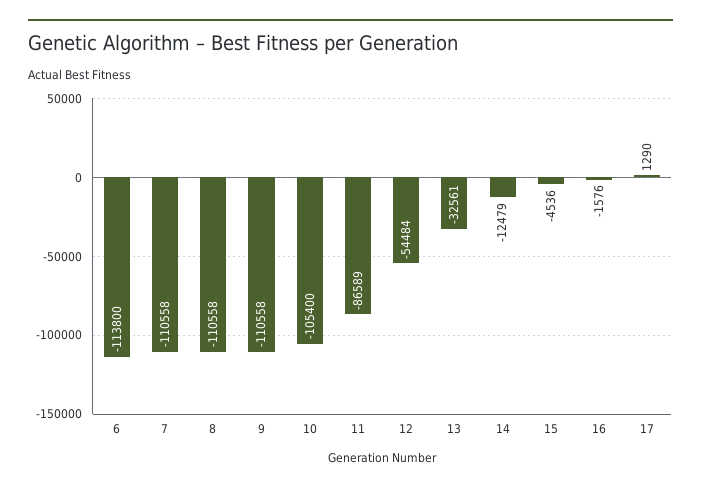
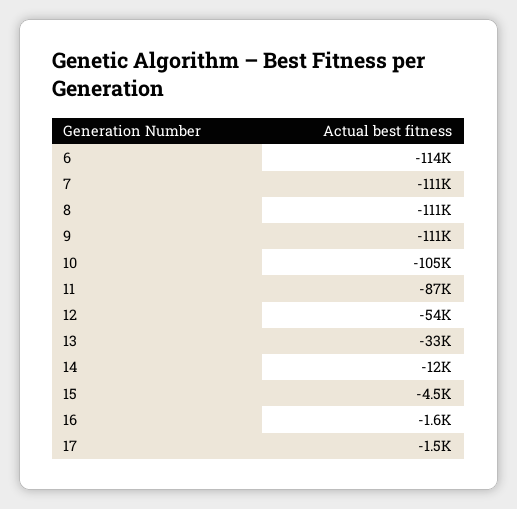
  {
    "6": -113800,
    "7": -110558,
    "8": -110558,
    "9": -110558,
    "10": -105400,
    "11": -86589,
    "12": -54484,
    "13": -32561,
    "14": -12479,
    "15": -4536,
    "16": -1576,
-   "17": 1290
+   "17": -1500
  }

